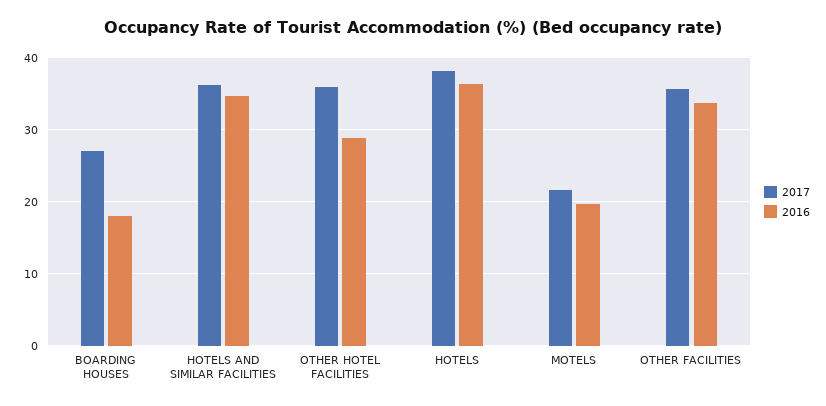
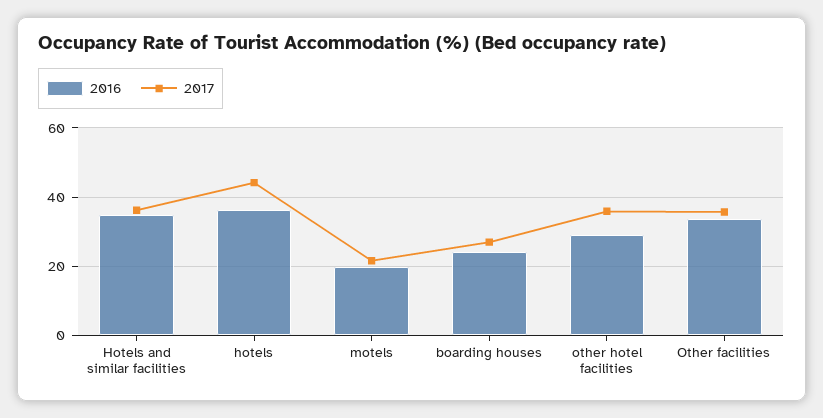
  {
    "2017": {
      "BOARDING HOUSES": 27,
      "HOTELS AND SIMILAR FACILITIES": 36,
      "OTHER HOTEL FACILITIES": 36,
-     "HOTELS": 38,
+     "HOTELS": 44,
      "MOTELS": 22,
      "OTHER FACILITIES": 36
    },
    "2016": {
-     "BOARDING HOUSES": 18,
+     "BOARDING HOUSES": 24,
      "HOTELS AND SIMILAR FACILITIES": 35,
      "OTHER HOTEL FACILITIES": 29,
      "HOTELS": 36,
      "MOTELS": 20,
      "OTHER FACILITIES": 34
    }
  }

